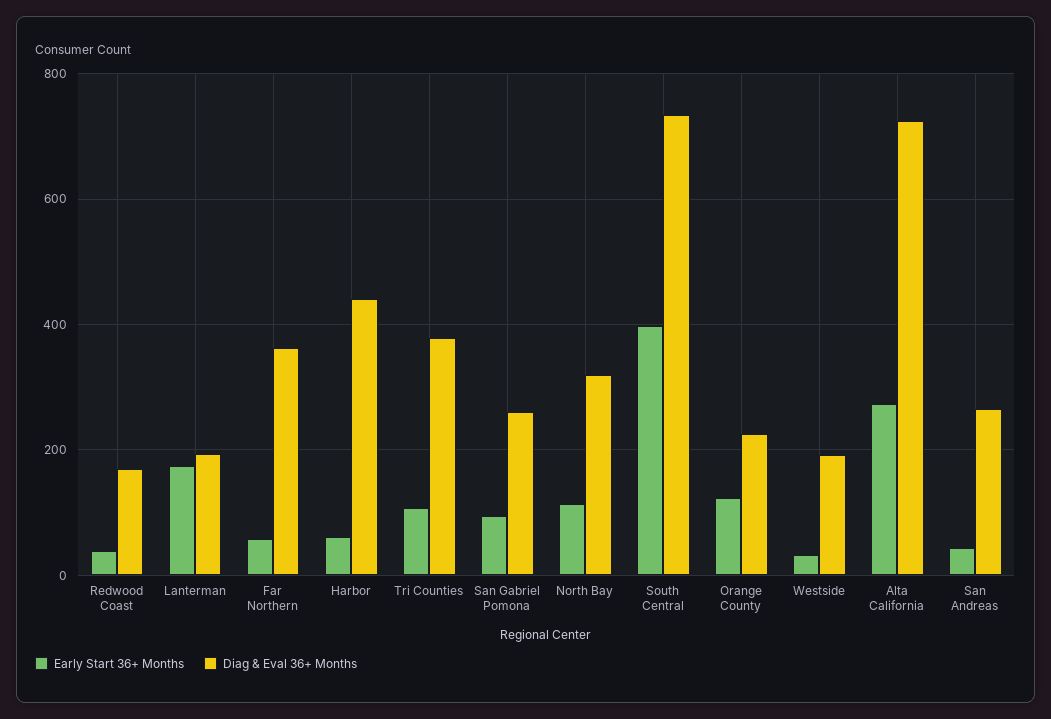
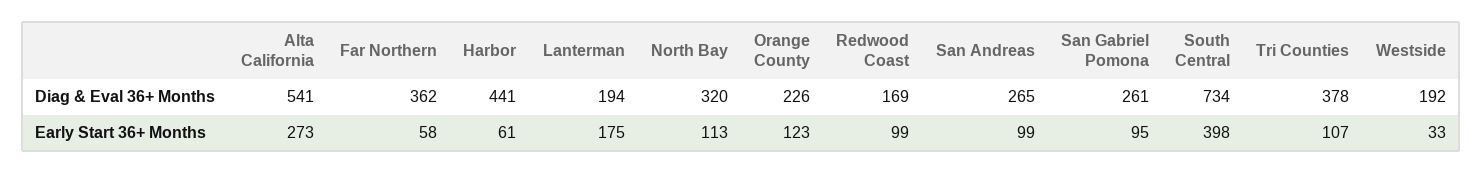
  {
    "Early Start 36+ Months": {
-     "Redwood Coast": 40,
+     "Redwood Coast": 99,
      "Lanterman": 175,
      "Far Northern": 58,
      "Harbor": 61,
      "Tri Counties": 107,
      "San Gabriel Pomona": 95,
      "North Bay": 113,
      "South Central": 398,
      "Orange County": 123,
      "Westside": 33,
      "Alta California": 273,
-     "San Andreas": 40
+     "San Andreas": 99
    },
    "Diag & Eval 36+ Months": {
      "Redwood Coast": 169,
      "Lanterman": 194,
      "Far Northern": 362,
      "Harbor": 441,
      "Tri Counties": 378,
      "San Gabriel Pomona": 261,
      "North Bay": 320,
      "South Central": 734,
      "Orange County": 226,
      "Westside": 192,
-     "Alta California": 720,
+     "Alta California": 541,
      "San Andreas": 265
    }
  }

